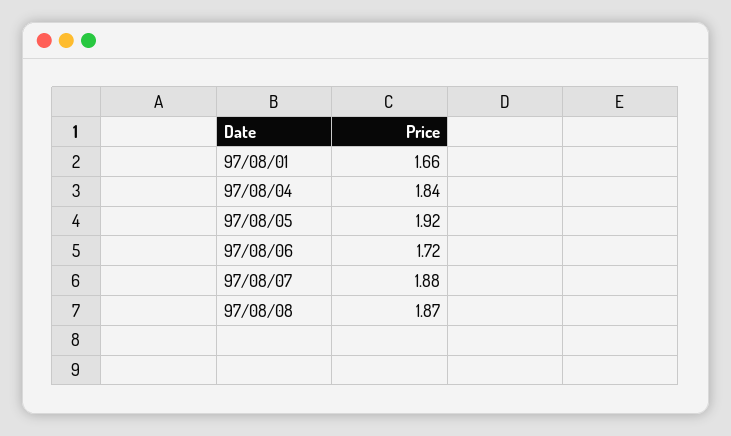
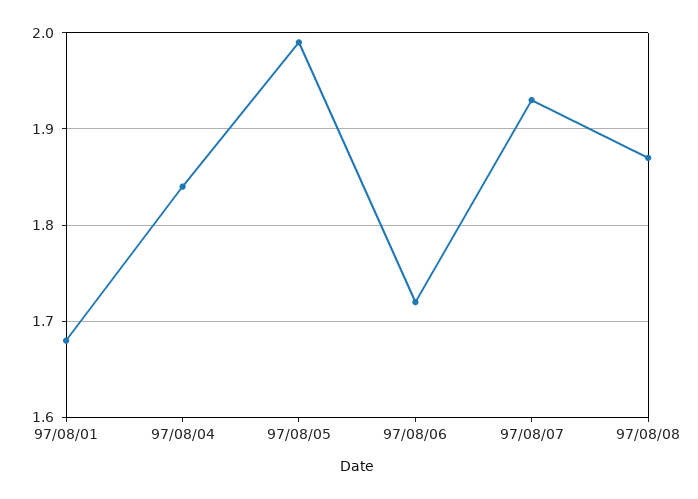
  {
-   "97/08/01": 1.66,
+   "97/08/01": 1.68,
    "97/08/04": 1.84,
-   "97/08/05": 1.92,
+   "97/08/05": 1.99,
    "97/08/06": 1.72,
-   "97/08/07": 1.88,
+   "97/08/07": 1.93,
    "97/08/08": 1.87
  }

